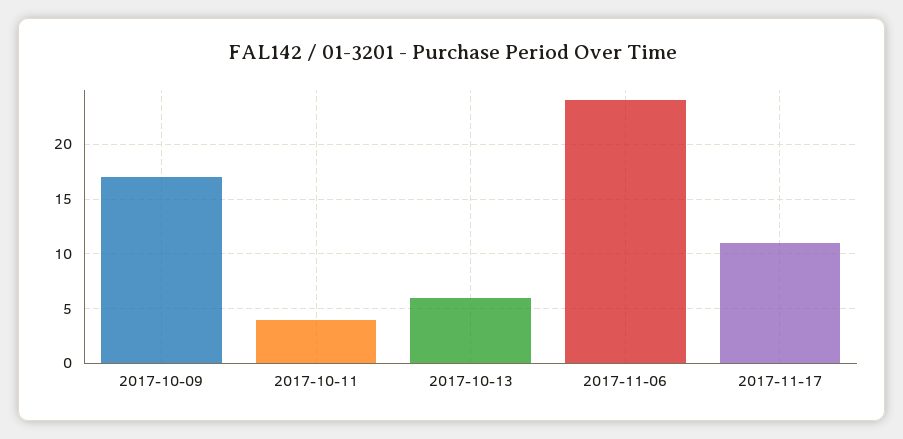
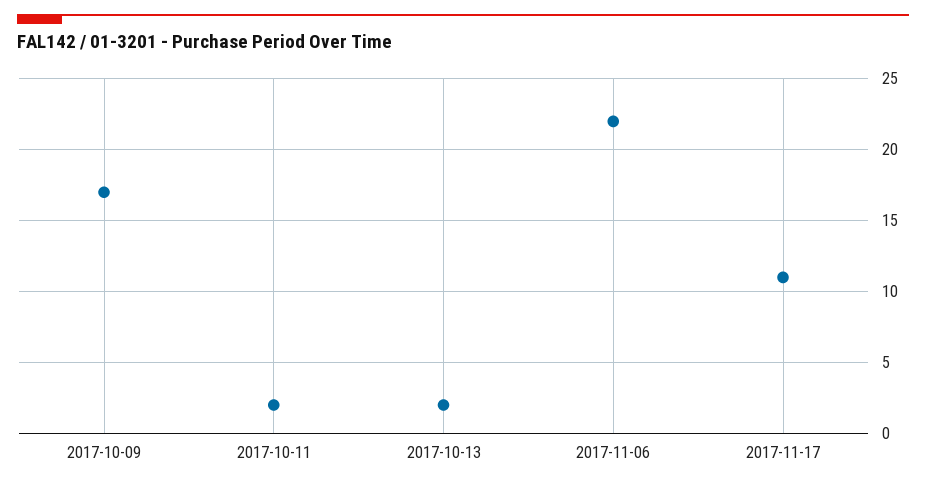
  {
    "2017-10-09": 17,
-   "2017-10-11": 4,
+   "2017-10-11": 2,
-   "2017-10-13": 6,
+   "2017-10-13": 2,
-   "2017-11-06": 24,
+   "2017-11-06": 22,
    "2017-11-17": 11
  }

